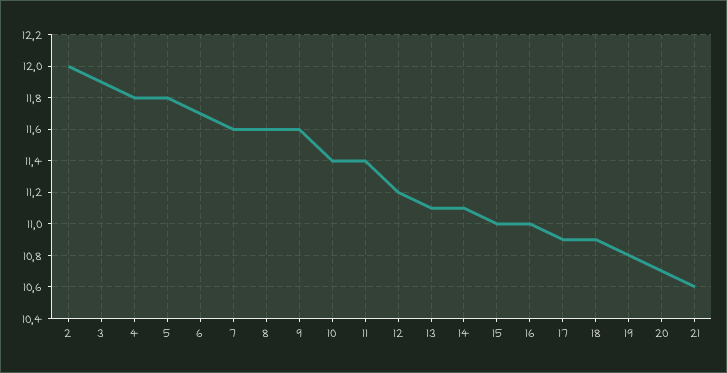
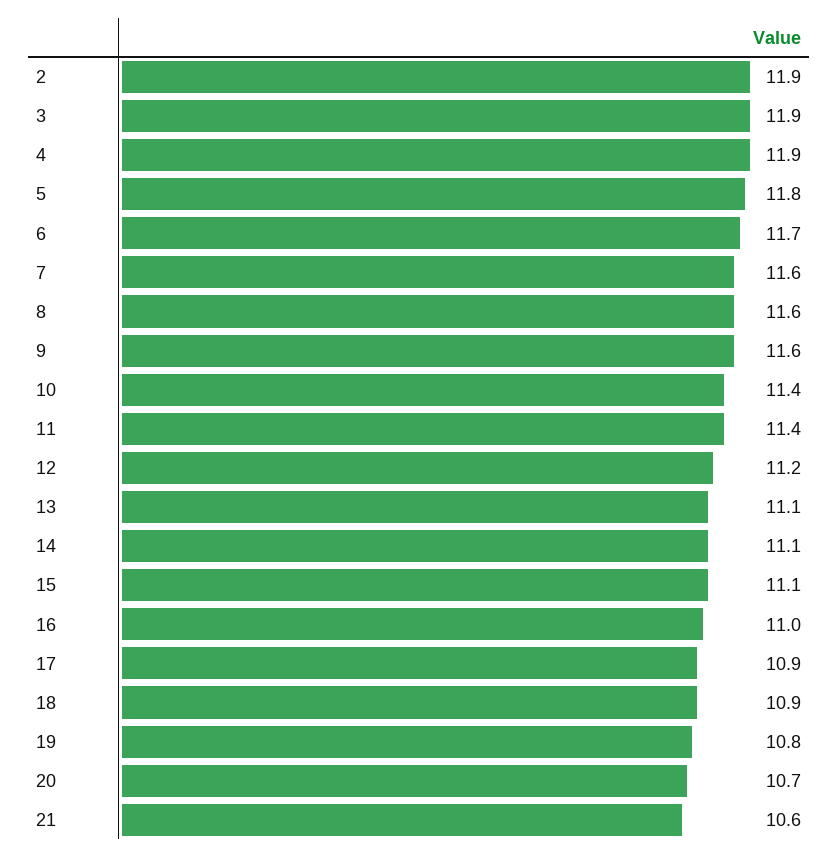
  {
-   "2": 12,
+   "2": 11.9,
    "3": 11.9,
-   "4": 11.8,
+   "4": 11.9,
    "5": 11.8,
    "6": 11.7,
    "7": 11.6,
    "8": 11.6,
    "9": 11.6,
    "10": 11.4,
    "11": 11.4,
    "12": 11.2,
    "13": 11.1,
    "14": 11.1,
-   "15": 11,
+   "15": 11.1,
    "16": 11,
    "17": 10.9,
    "18": 10.9,
    "19": 10.8,
    "20": 10.7,
    "21": 10.6
  }

